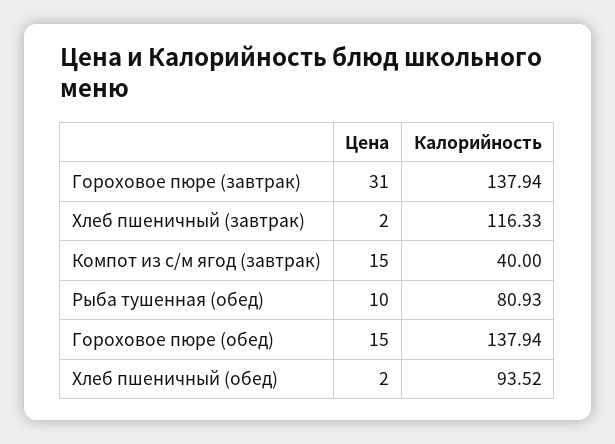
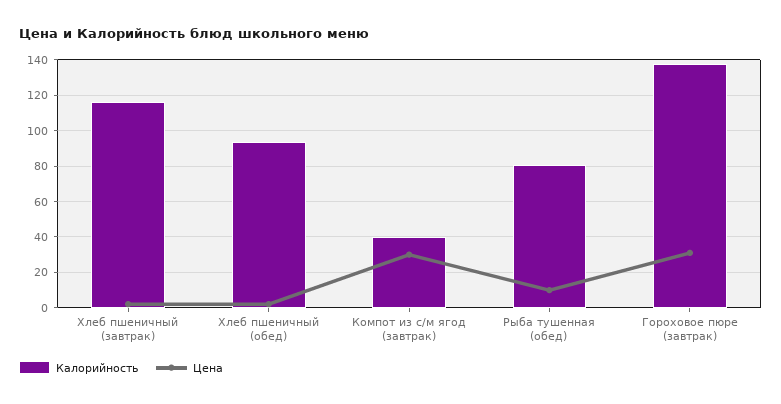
  {
    "Цена": {
      "Гороховое пюре (завтрак)": 31,
      "Хлеб пшеничный (завтрак)": 2,
-     "Компот из с/м ягод (завтрак)": 15,
+     "Компот из с/м ягод (завтрак)": 30,
      "Рыба тушенная (обед)": 10,
-     "Гороховое пюре (обед)": 15,
      "Хлеб пшеничный (обед)": 2
    },
    "Калорийность": {
      "Гороховое пюре (завтрак)": 137.94,
      "Хлеб пшеничный (завтрак)": 116.33,
      "Компот из с/м ягод (завтрак)": 40,
      "Рыба тушенная (обед)": 80.93,
-     "Гороховое пюре (обед)": 137.94,
      "Хлеб пшеничный (обед)": 93.52
    }
  }

